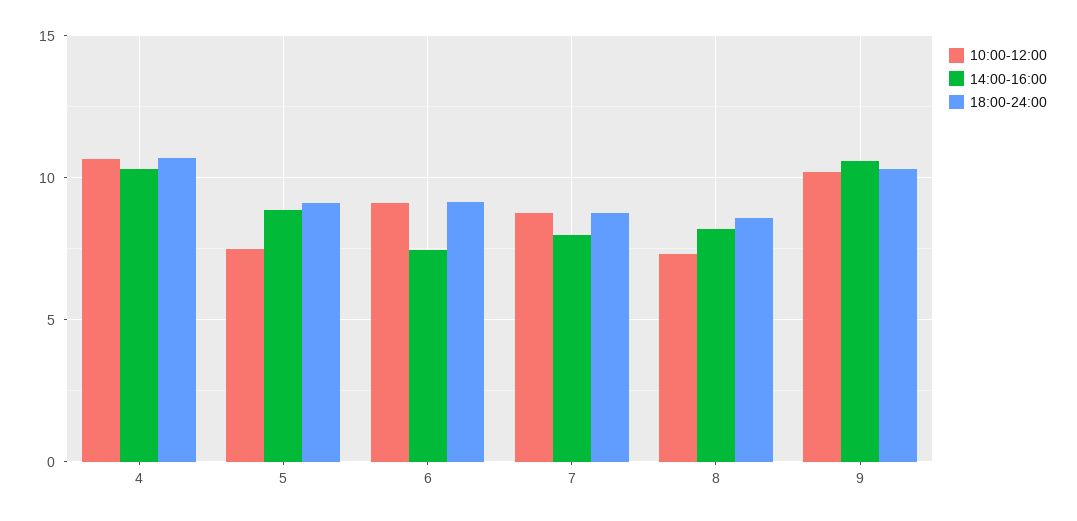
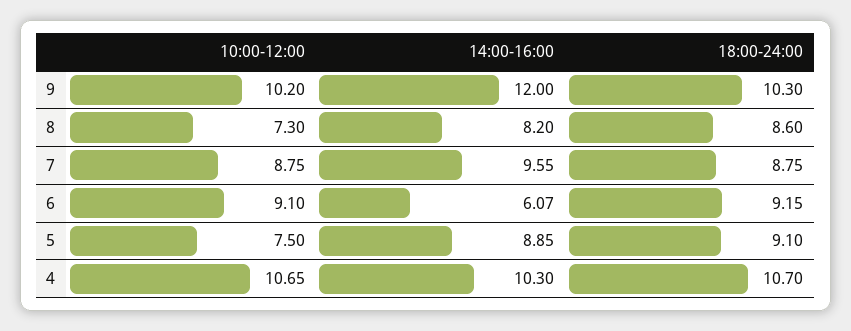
  {
    "10:00-12:00": {
      "4": 10.65,
      "5": 7.5,
      "6": 9.1,
      "7": 8.75,
      "8": 7.3,
      "9": 10.2
    },
    "14:00-16:00": {
      "4": 10.3,
      "5": 8.85,
-     "6": 7.5,
+     "6": 6.07,
-     "7": 8,
+     "7": 9.55,
      "8": 8.2,
-     "9": 10.5
+     "9": 12
    },
    "18:00-24:00": {
      "4": 10.7,
      "5": 9.1,
      "6": 9.15,
      "7": 8.75,
      "8": 8.6,
      "9": 10.3
    }
  }

